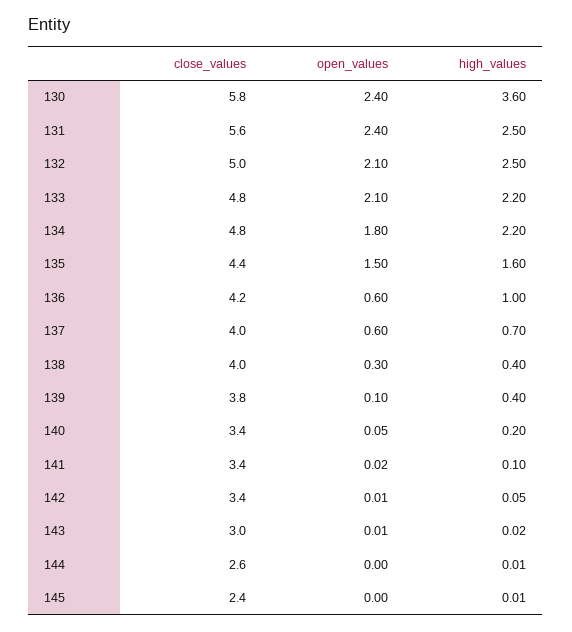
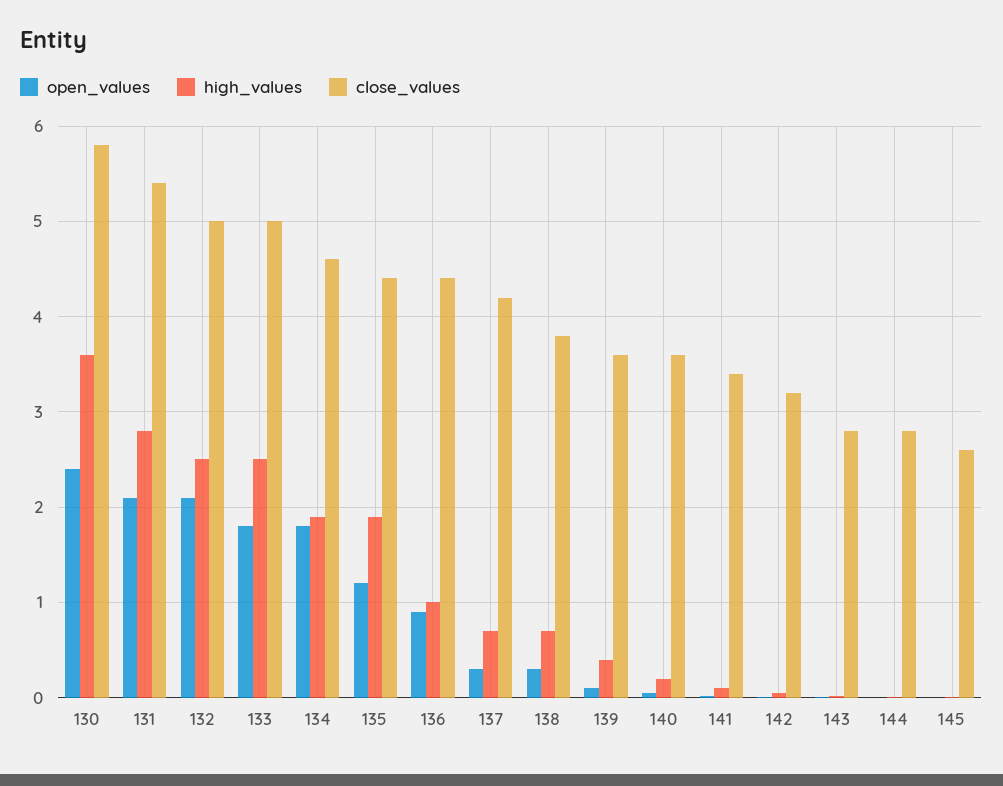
  {
    "close_values": {
      "130": 5.8,
-     "131": 5.6,
+     "131": 5.4,
      "132": 5,
-     "133": 4.8,
+     "133": 5,
-     "134": 4.8,
+     "134": 4.6,
      "135": 4.4,
-     "136": 4.2,
+     "136": 4.4,
-     "137": 4,
+     "137": 4.2,
-     "138": 4,
+     "138": 3.8,
-     "139": 3.8,
+     "139": 3.6,
-     "140": 3.4,
+     "140": 3.6,
      "141": 3.4,
-     "142": 3.4,
+     "142": 3.2,
-     "143": 3,
+     "143": 2.8,
-     "144": 2.6,
+     "144": 2.8,
-     "145": 2.4
+     "145": 2.6
    },
    "open_values": {
      "130": 2.4,
-     "131": 2.4,
+     "131": 2.1,
      "132": 2.1,
-     "133": 2.1,
+     "133": 1.8,
      "134": 1.8,
-     "135": 1.5,
+     "135": 1.2,
-     "136": 0.6,
+     "136": 0.9,
-     "137": 0.6,
+     "137": 0.3,
      "138": 0.3,
      "139": 0.1,
      "140": 0.05,
      "141": 0.02,
      "142": 0.01,
      "143": 0.01,
      "144": 0,
      "145": 0
    },
    "high_values": {
      "130": 3.6,
-     "131": 2.5,
+     "131": 2.8,
      "132": 2.5,
-     "133": 2.2,
+     "133": 2.5,
-     "134": 2.2,
+     "134": 1.9,
-     "135": 1.6,
+     "135": 1.9,
      "136": 1,
      "137": 0.7,
-     "138": 0.4,
+     "138": 0.7,
      "139": 0.4,
      "140": 0.2,
      "141": 0.1,
      "142": 0.05,
      "143": 0.02,
      "144": 0.01,
      "145": 0.01
    }
  }

